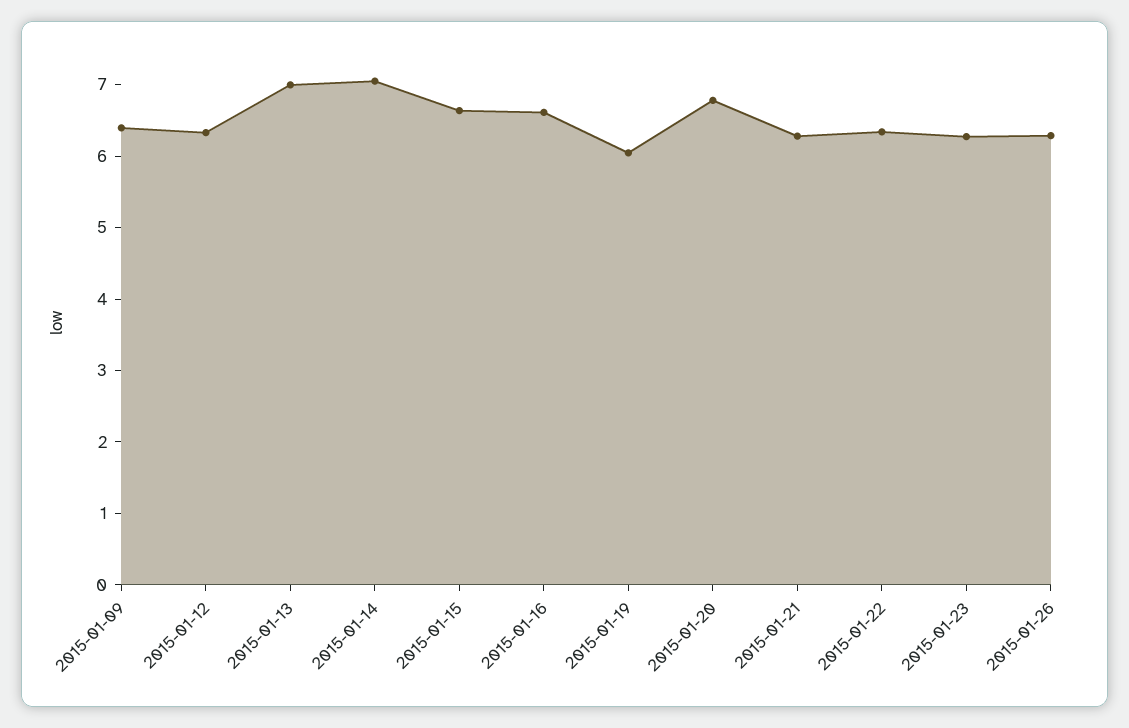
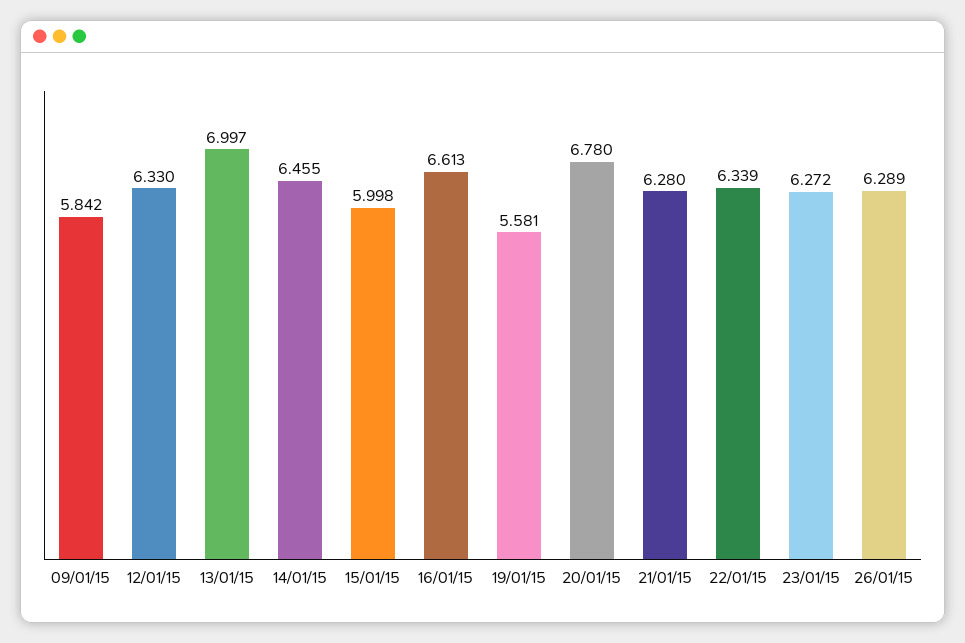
  {
-   "2015-01-09": 6.4,
+   "2015-01-09": 5.842,
    "2015-01-12": 6.33,
    "2015-01-13": 6.997,
-   "2015-01-14": 7,
+   "2015-01-14": 6.455,
-   "2015-01-15": 6.6,
+   "2015-01-15": 5.998,
    "2015-01-16": 6.613,
-   "2015-01-19": 6,
+   "2015-01-19": 5.581,
    "2015-01-20": 6.78,
    "2015-01-21": 6.28,
    "2015-01-22": 6.339,
    "2015-01-23": 6.272,
    "2015-01-26": 6.289
  }

